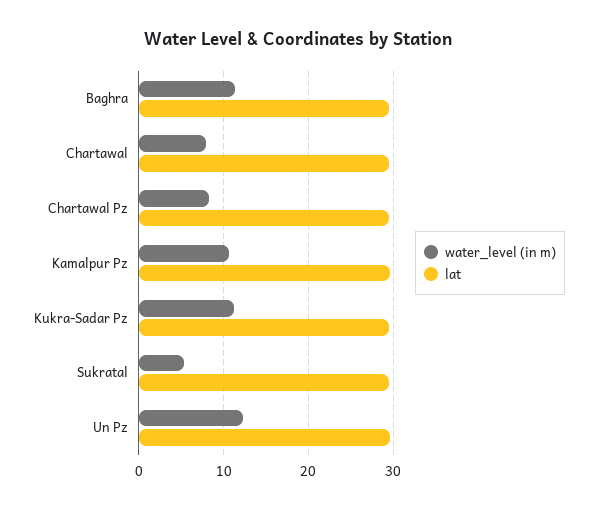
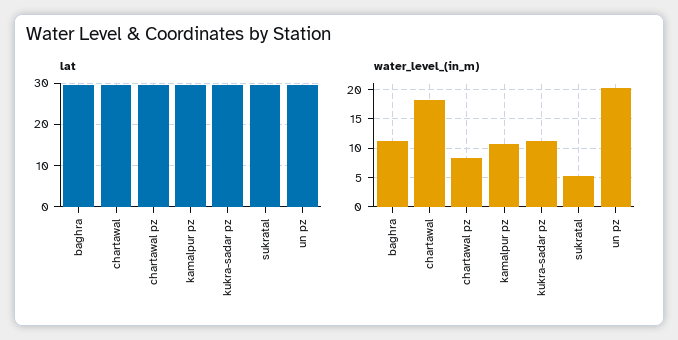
  {
    "water_level (in m)": {
      "Baghra": 11,
-     "Chartawal": 8,
+     "Chartawal": 17.5,
      "Chartawal Pz": 8,
      "Kamalpur Pz": 11,
      "Kukra-Sadar Pz": 11,
      "Sukratal": 5,
-     "Un Pz": 12
+     "Un Pz": 20
    },
    "lat": {
      "Baghra": 29,
      "Chartawal": 30,
      "Chartawal Pz": 30,
      "Kamalpur Pz": 30,
      "Kukra-Sadar Pz": 29,
      "Sukratal": 29,
      "Un Pz": 30
    }
  }

